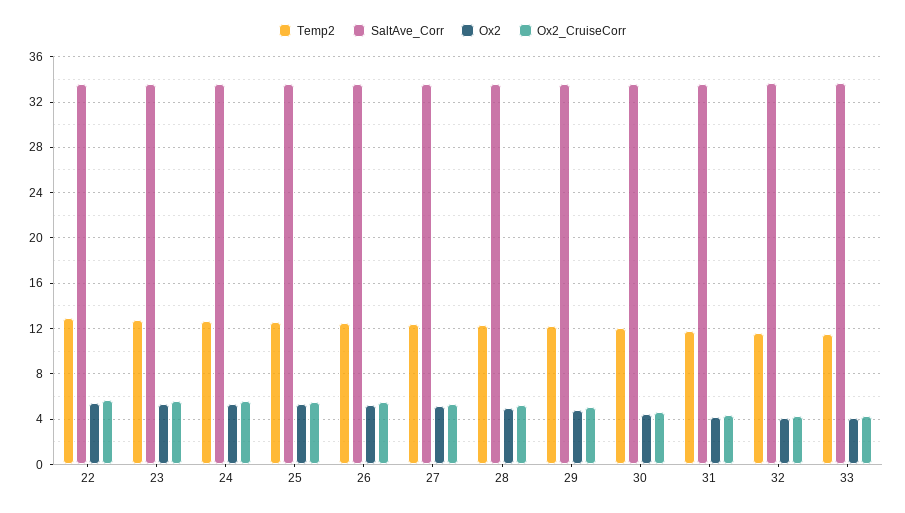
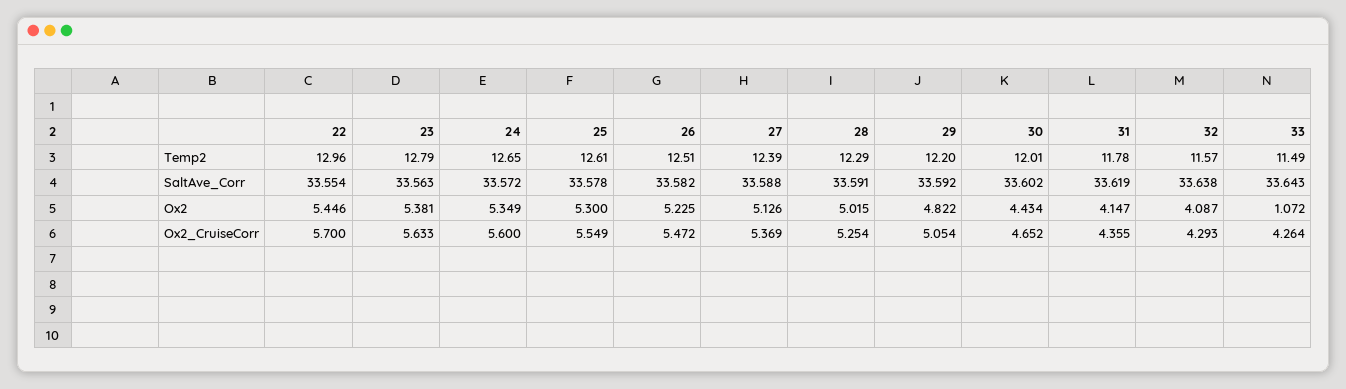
  {
    "Temp2": {
      "22": 12.96,
      "23": 12.79,
      "24": 12.65,
      "25": 12.61,
      "26": 12.51,
      "27": 12.39,
      "28": 12.29,
      "29": 12.2,
      "30": 12.01,
      "31": 11.78,
      "32": 11.57,
      "33": 11.49
    },
    "SaltAve_Corr": {
      "22": 33.554,
      "23": 33.563,
      "24": 33.572,
      "25": 33.578,
      "26": 33.582,
      "27": 33.588,
      "28": 33.591,
      "29": 33.592,
      "30": 33.602,
      "31": 33.619,
      "32": 33.638,
      "33": 33.643
    },
    "Ox2": {
      "22": 5.446,
      "23": 5.381,
      "24": 5.349,
      "25": 5.3,
      "26": 5.225,
      "27": 5.126,
      "28": 5.015,
      "29": 4.822,
      "30": 4.434,
      "31": 4.147,
      "32": 4.087,
-     "33": 4
+     "33": 1.072
    },
    "Ox2_CruiseCorr": {
      "22": 5.7,
      "23": 5.633,
      "24": 5.6,
      "25": 5.549,
      "26": 5.472,
      "27": 5.369,
      "28": 5.254,
      "29": 5.054,
      "30": 4.652,
      "31": 4.355,
      "32": 4.293,
      "33": 4.264
    }
  }

